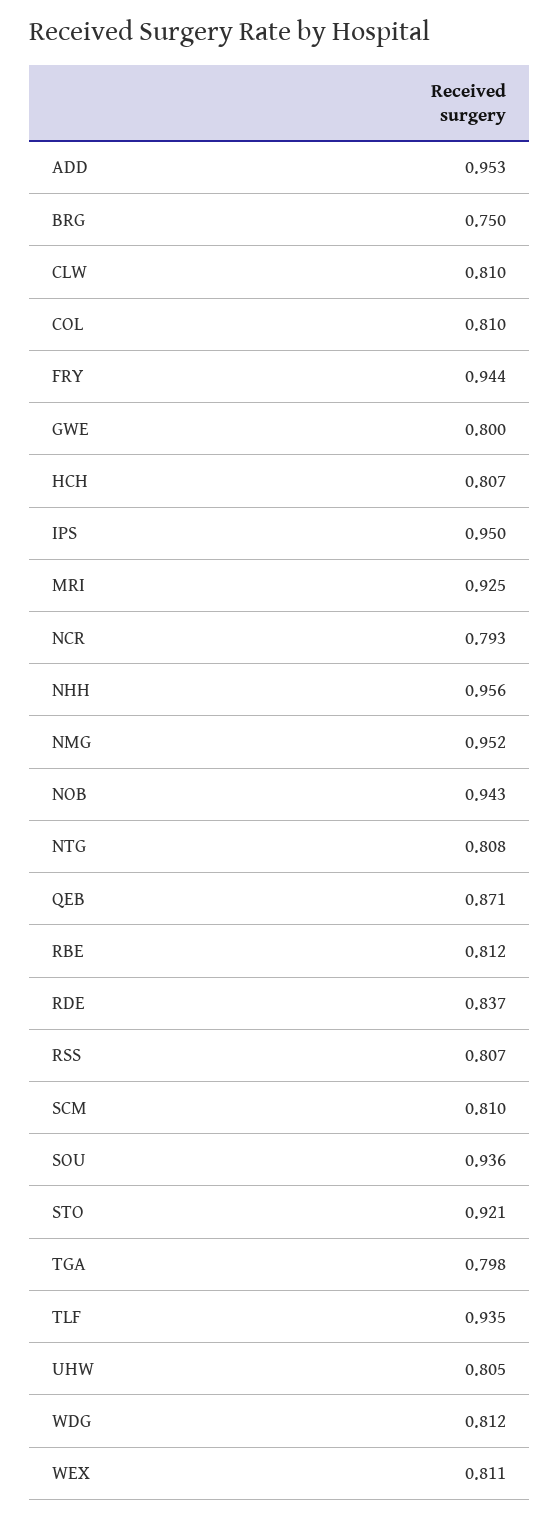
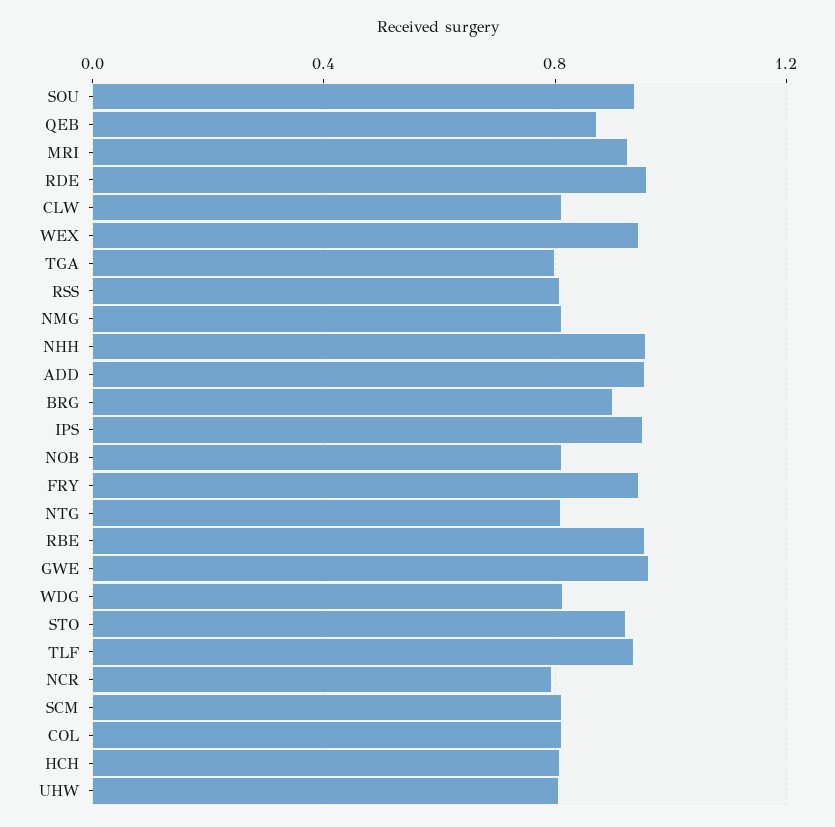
  {
    "ADD": 0.953,
-   "BRG": 0.75,
+   "BRG": 0.9,
    "CLW": 0.81,
    "COL": 0.81,
    "FRY": 0.944,
-   "GWE": 0.8,
+   "GWE": 0.95,
    "HCH": 0.807,
    "IPS": 0.95,
    "MRI": 0.925,
    "NCR": 0.793,
    "NHH": 0.956,
-   "NMG": 0.952,
+   "NMG": 0.8,
-   "NOB": 0.943,
+   "NOB": 0.8,
    "NTG": 0.808,
    "QEB": 0.871,
-   "RBE": 0.812,
+   "RBE": 0.95,
-   "RDE": 0.837,
+   "RDE": 0.95,
    "RSS": 0.807,
    "SCM": 0.81,
    "SOU": 0.936,
    "STO": 0.921,
    "TGA": 0.798,
    "TLF": 0.935,
    "UHW": 0.805,
    "WDG": 0.812,
-   "WEX": 0.811
+   "WEX": 0.95
  }

